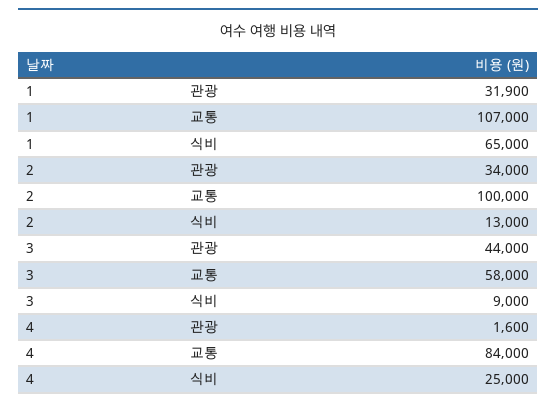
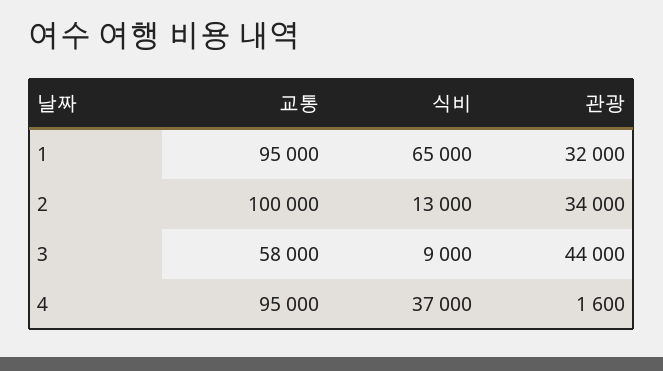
  {
    "1": {
-     "관광": 31900,
+     "관광": 32000,
-     "교통": 107000,
+     "교통": 95000,
      "식비": 65000
    },
    "2": {
      "관광": 34000,
      "교통": 100000,
      "식비": 13000
    },
    "3": {
      "관광": 44000,
      "교통": 58000,
      "식비": 9000
    },
    "4": {
      "관광": 1600,
-     "교통": 84000,
+     "교통": 95000,
-     "식비": 25000
+     "식비": 37000
    }
  }

